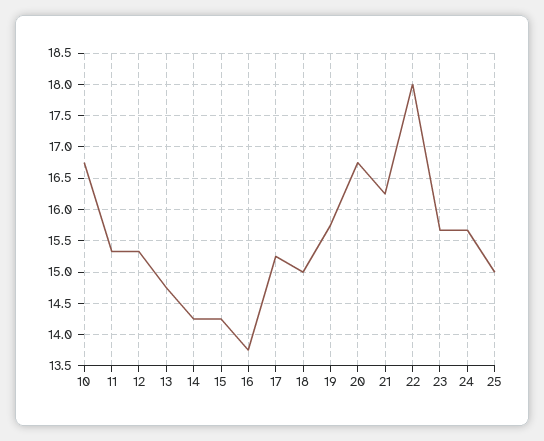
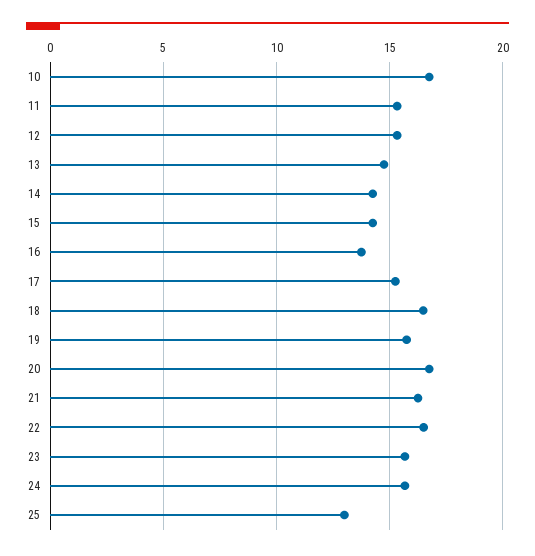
  {
    "10": 16.8,
    "11": 15.3,
    "12": 15.3,
    "13": 14.8,
    "14": 14.3,
    "15": 14.3,
    "16": 13.8,
    "17": 15.3,
-   "18": 15,
+   "18": 16.5,
    "19": 15.8,
    "20": 16.8,
    "21": 16.3,
-   "22": 18,
+   "22": 16.5,
    "23": 15.7,
    "24": 15.7,
-   "25": 15
+   "25": 13
  }

